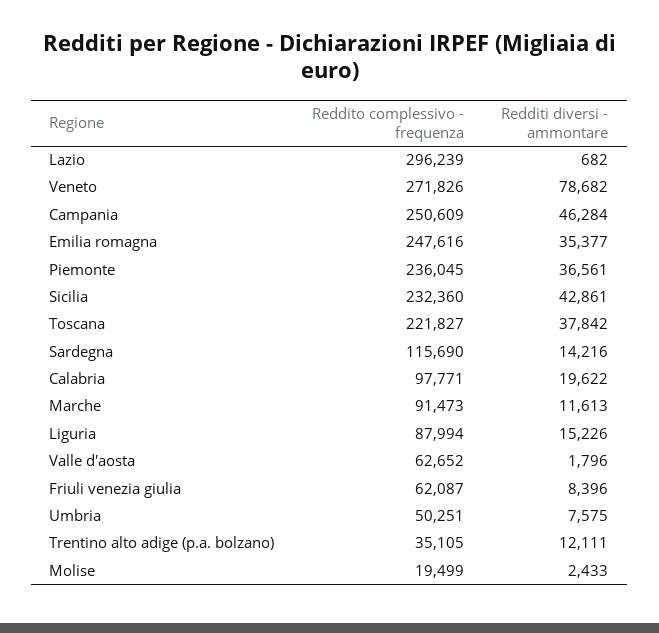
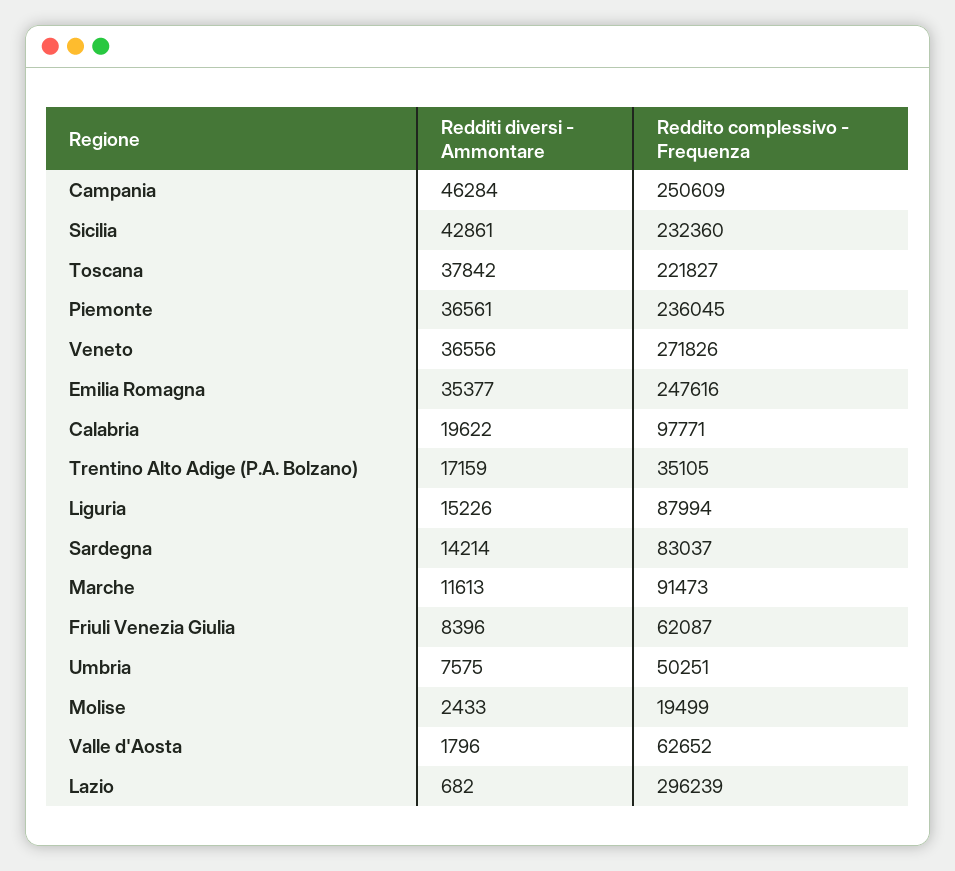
  {
    "Reddito complessivo - frequenza": {
      "Lazio": 296239,
      "Veneto": 271826,
      "Campania": 250609,
      "Emilia romagna": 247616,
      "Piemonte": 236045,
      "Sicilia": 232360,
      "Toscana": 221827,
-     "Sardegna": 115690,
+     "Sardegna": 83037,
      "Calabria": 97771,
      "Marche": 91473,
      "Liguria": 87994,
      "Valle d'aosta": 62652,
      "Friuli venezia giulia": 62087,
      "Umbria": 50251,
      "Trentino alto adige (p.a. bolzano)": 35105,
      "Molise": 19499
    },
    "Redditi diversi - ammontare": {
      "Lazio": 682,
-     "Veneto": 78682,
+     "Veneto": 36556,
      "Campania": 46284,
      "Emilia romagna": 35377,
      "Piemonte": 36561,
      "Sicilia": 42861,
      "Toscana": 37842,
-     "Sardegna": 14216,
+     "Sardegna": 14214,
      "Calabria": 19622,
      "Marche": 11613,
      "Liguria": 15226,
      "Valle d'aosta": 1796,
      "Friuli venezia giulia": 8396,
      "Umbria": 7575,
-     "Trentino alto adige (p.a. bolzano)": 12111,
+     "Trentino alto adige (p.a. bolzano)": 17159,
      "Molise": 2433
    }
  }

